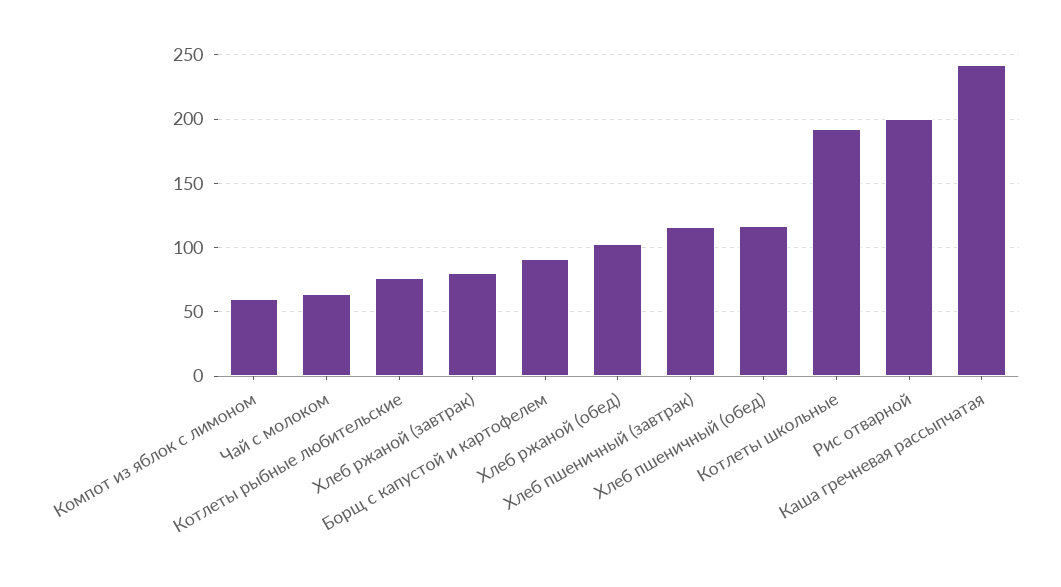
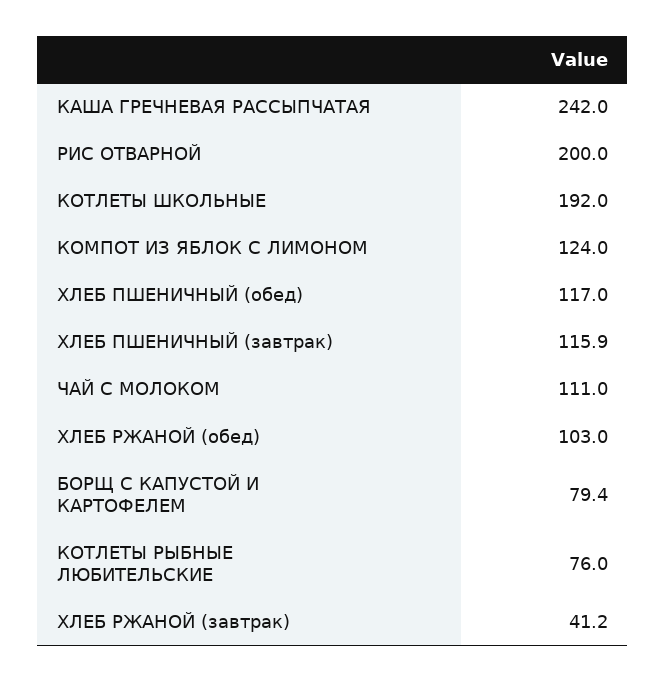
  {
-   "Компот из яблок с лимоном": 60,
+   "Компот из яблок с лимоном": 124,
-   "Чай с молоком": 65,
+   "Чай с молоком": 111,
    "Котлеты рыбные любительские": 76,
-   "Хлеб ржаной (завтрак)": 80,
+   "Хлеб ржаной (завтрак)": 41.2,
-   "Борщ с капустой и картофелем": 90,
+   "Борщ с капустой и картофелем": 79.4,
    "Хлеб ржаной (обед)": 103,
    "Хлеб пшеничный (завтрак)": 115.9,
    "Хлеб пшеничный (обед)": 117,
    "Котлеты школьные": 192,
    "Рис отварной": 200,
    "Каша гречневая рассыпчатая": 242
  }

